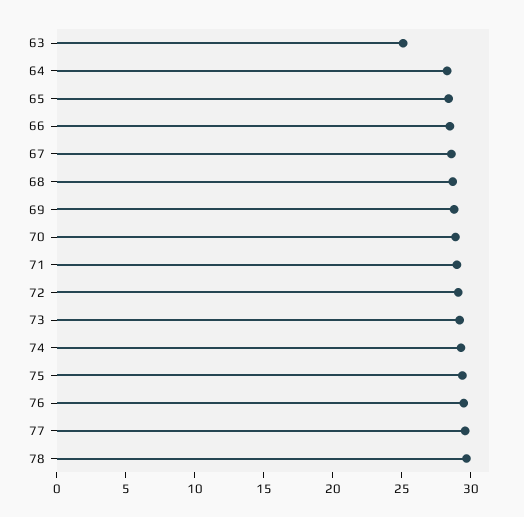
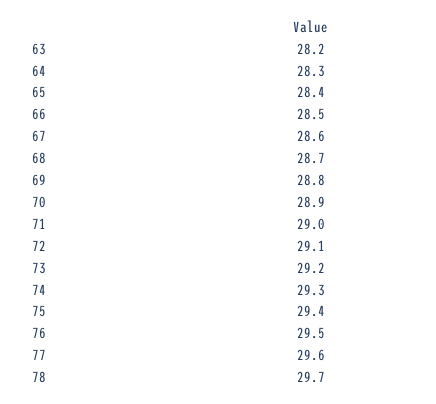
  {
-   "63": 25,
+   "63": 28.2,
    "64": 28.3,
    "65": 28.4,
    "66": 28.5,
    "67": 28.6,
    "68": 28.7,
    "69": 28.8,
    "70": 28.9,
    "71": 29,
    "72": 29.1,
    "73": 29.2,
    "74": 29.3,
    "75": 29.4,
    "76": 29.5,
    "77": 29.6,
    "78": 29.7
  }

